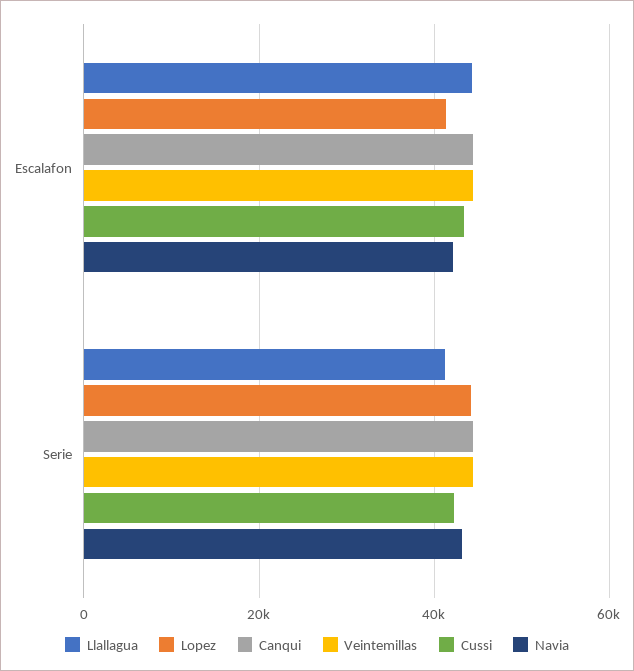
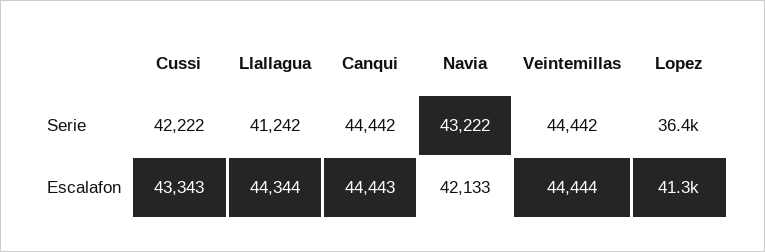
  {
    "Llallagua": {
      "Escalafon": 44344,
      "Serie": 41242
    },
    "Lopez": {
      "Escalafon": 41300,
-     "Serie": 44000
+     "Serie": 36400
    },
    "Canqui": {
      "Escalafon": 44443,
      "Serie": 44442
    },
    "Veintemillas": {
      "Escalafon": 44444,
      "Serie": 44442
    },
    "Cussi": {
      "Escalafon": 43343,
      "Serie": 42222
    },
    "Navia": {
      "Escalafon": 42133,
      "Serie": 43222
    }
  }

